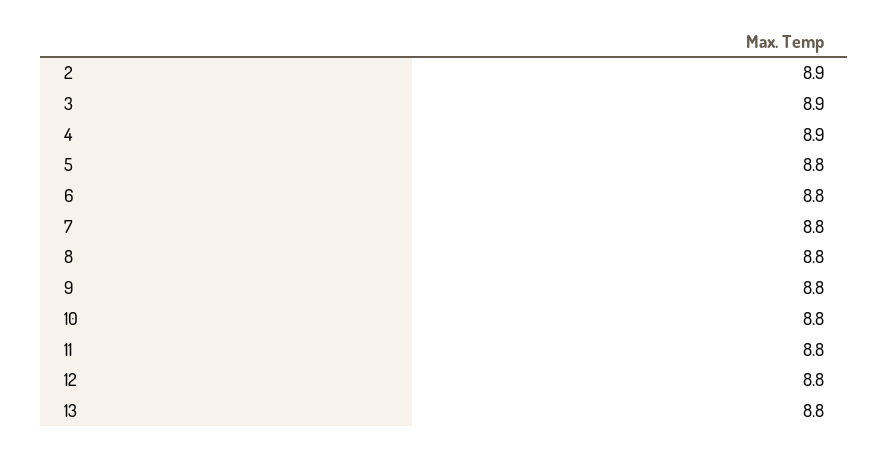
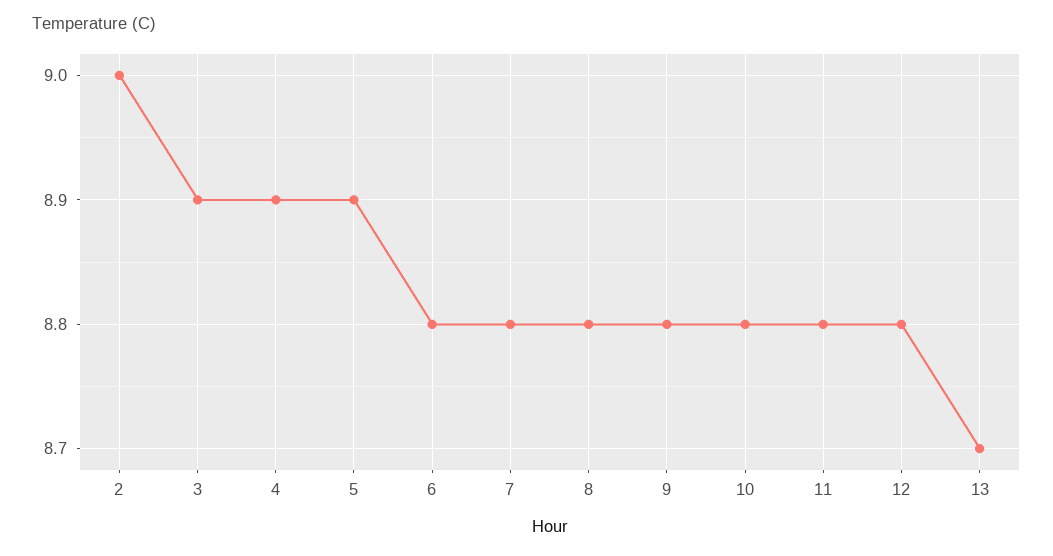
  {
-   "2": 8.9,
+   "2": 9,
    "3": 8.9,
    "4": 8.9,
-   "5": 8.8,
+   "5": 8.9,
    "6": 8.8,
    "7": 8.8,
    "8": 8.8,
    "9": 8.8,
    "10": 8.8,
    "11": 8.8,
    "12": 8.8,
-   "13": 8.8
+   "13": 8.7
  }

